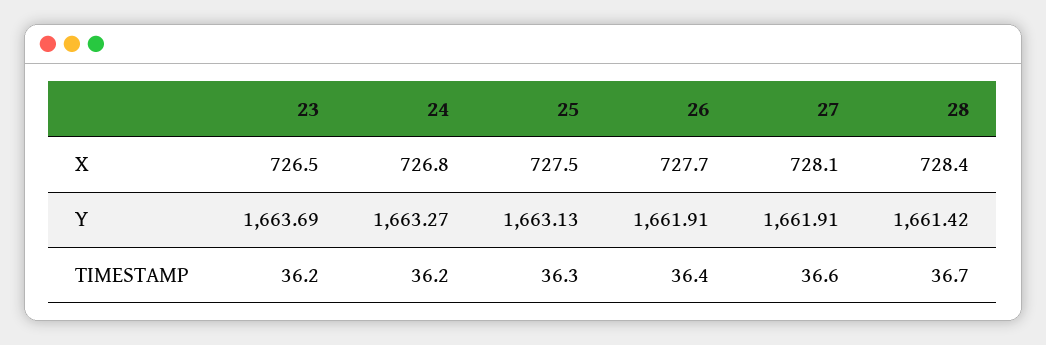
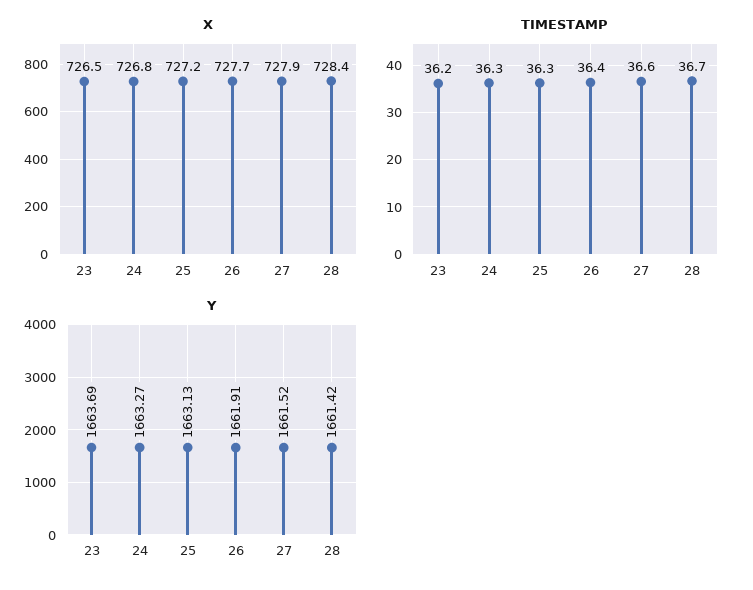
  {
    "X": {
      "23": 726.5,
      "24": 726.8,
-     "25": 727.5,
+     "25": 727.2,
      "26": 727.7,
-     "27": 728.1,
+     "27": 727.9,
      "28": 728.4
    },
    "Y": {
      "23": 1663.69,
      "24": 1663.27,
      "25": 1663.13,
      "26": 1661.91,
-     "27": 1661.91,
+     "27": 1661.52,
      "28": 1661.42
    },
    "TIMESTAMP": {
      "23": 36.2,
-     "24": 36.2,
+     "24": 36.3,
      "25": 36.3,
      "26": 36.4,
      "27": 36.6,
      "28": 36.7
    }
  }

